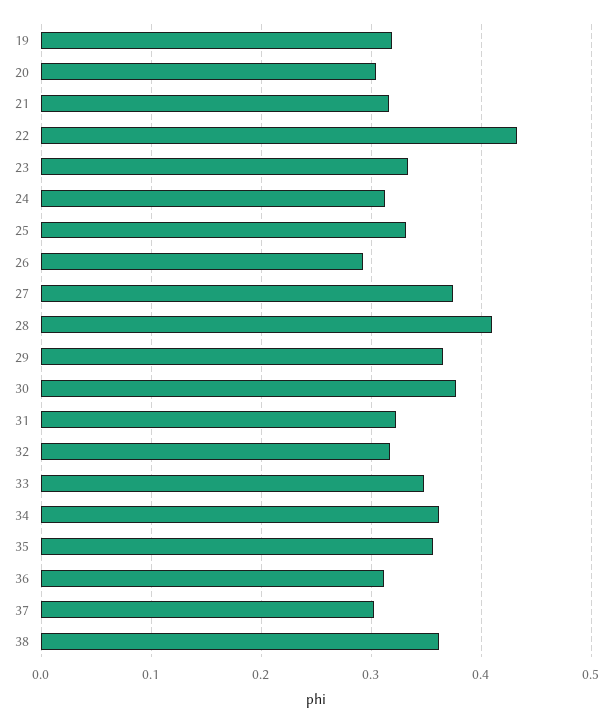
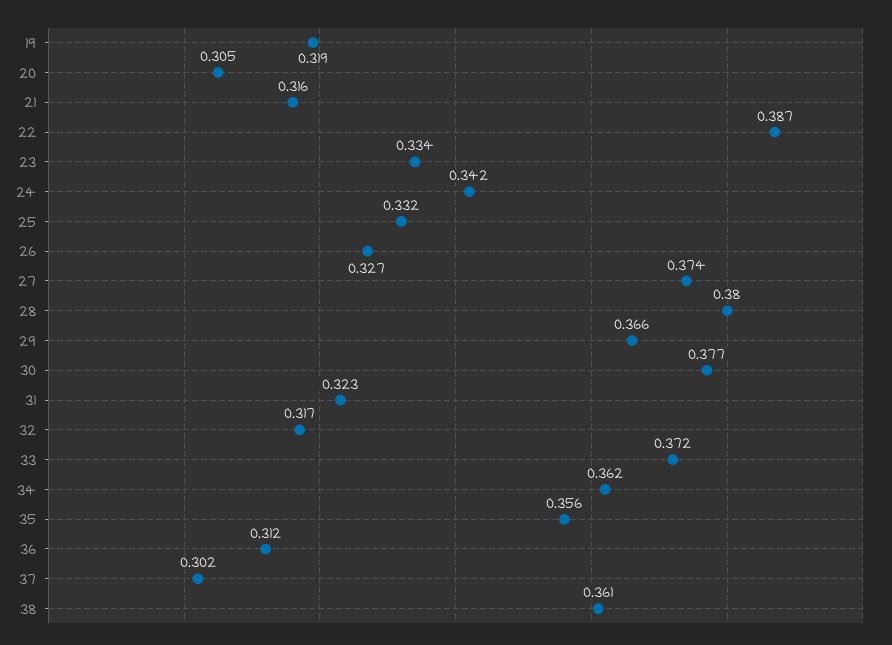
  {
    "19": 0.319,
    "20": 0.305,
    "21": 0.316,
-   "22": 0.43,
+   "22": 0.387,
    "23": 0.334,
-   "24": 0.31,
+   "24": 0.342,
    "25": 0.332,
-   "26": 0.29,
+   "26": 0.327,
    "27": 0.374,
-   "28": 0.41,
+   "28": 0.38,
    "29": 0.366,
    "30": 0.377,
    "31": 0.323,
    "32": 0.317,
-   "33": 0.35,
+   "33": 0.372,
    "34": 0.362,
    "35": 0.356,
    "36": 0.312,
    "37": 0.302,
    "38": 0.361
  }

